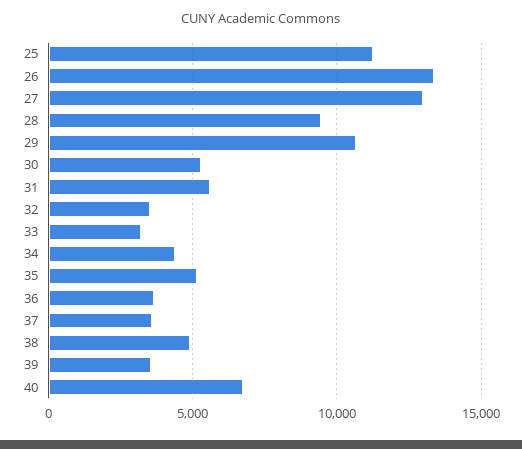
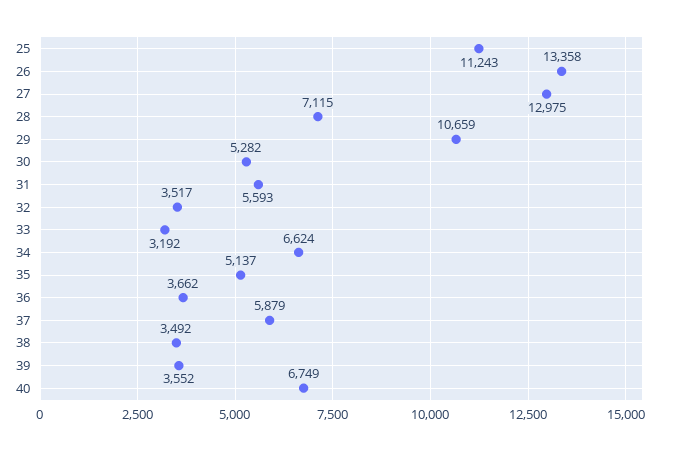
  {
    "25": 11243,
    "26": 13358,
    "27": 12975,
-   "28": 9500,
+   "28": 7115,
    "29": 10659,
    "30": 5282,
    "31": 5593,
    "32": 3517,
    "33": 3192,
-   "34": 4500,
+   "34": 6624,
    "35": 5137,
    "36": 3662,
-   "37": 3500,
+   "37": 5879,
-   "38": 5000,
+   "38": 3492,
    "39": 3552,
    "40": 6749
  }

